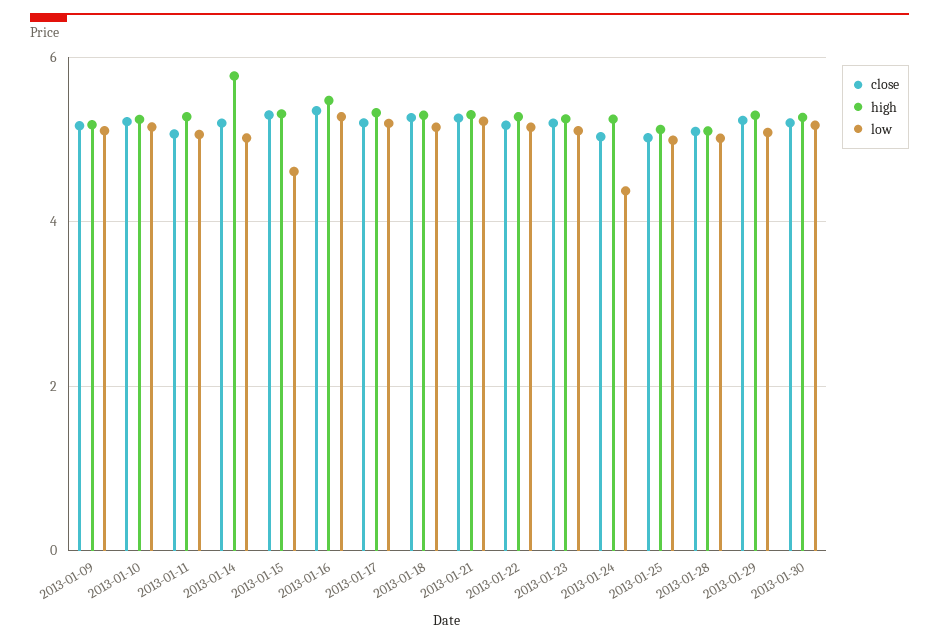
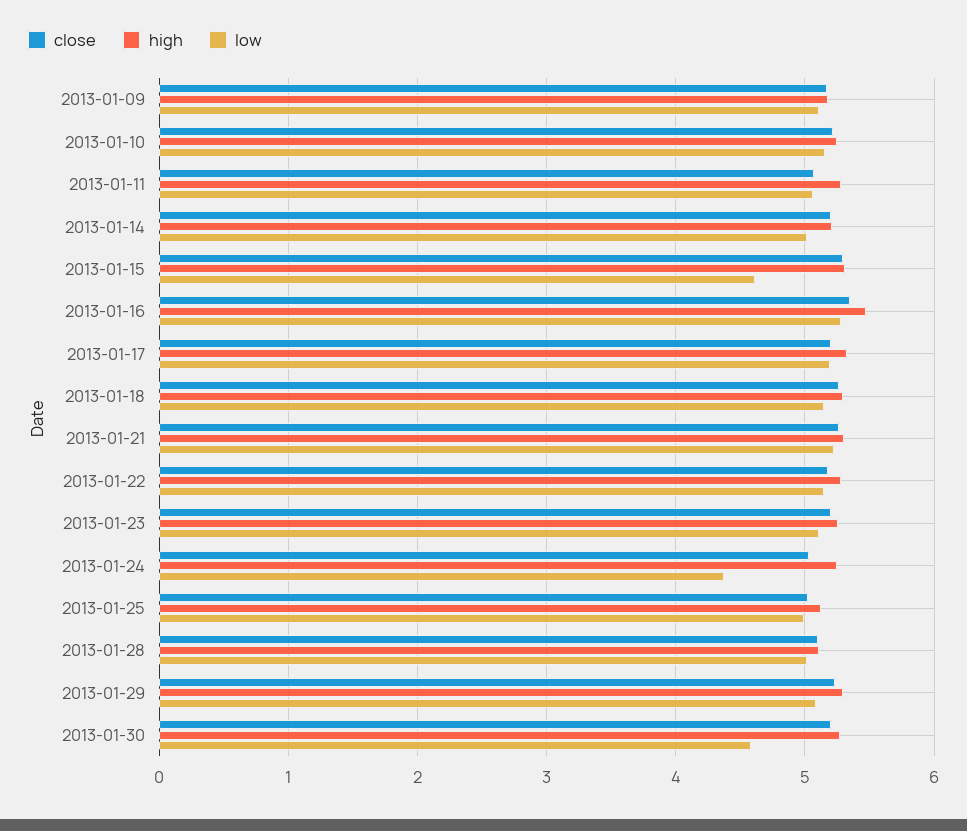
  {
    "close": {
      "2013-01-09": 5.2,
      "2013-01-10": 5.2,
      "2013-01-11": 5.1,
      "2013-01-14": 5.2,
      "2013-01-15": 5.3,
      "2013-01-16": 5.4,
      "2013-01-17": 5.2,
      "2013-01-18": 5.3,
      "2013-01-21": 5.3,
      "2013-01-22": 5.2,
      "2013-01-23": 5.2,
      "2013-01-24": 5,
      "2013-01-25": 5,
      "2013-01-28": 5.1,
      "2013-01-29": 5.2,
      "2013-01-30": 5.2
    },
    "high": {
      "2013-01-09": 5.2,
      "2013-01-10": 5.2,
      "2013-01-11": 5.3,
-     "2013-01-14": 5.8,
+     "2013-01-14": 5.2,
      "2013-01-15": 5.3,
      "2013-01-16": 5.5,
      "2013-01-17": 5.3,
      "2013-01-18": 5.3,
      "2013-01-21": 5.3,
      "2013-01-22": 5.3,
      "2013-01-23": 5.3,
      "2013-01-24": 5.2,
      "2013-01-25": 5.1,
      "2013-01-28": 5.1,
      "2013-01-29": 5.3,
      "2013-01-30": 5.3
    },
    "low": {
      "2013-01-09": 5.1,
      "2013-01-10": 5.2,
      "2013-01-11": 5.1,
      "2013-01-14": 5,
      "2013-01-15": 4.6,
      "2013-01-16": 5.3,
      "2013-01-17": 5.2,
      "2013-01-18": 5.2,
      "2013-01-21": 5.2,
      "2013-01-22": 5.2,
      "2013-01-23": 5.1,
      "2013-01-24": 4.4,
      "2013-01-25": 5,
      "2013-01-28": 5,
      "2013-01-29": 5.1,
-     "2013-01-30": 5.2
+     "2013-01-30": 4.6
    }
  }

